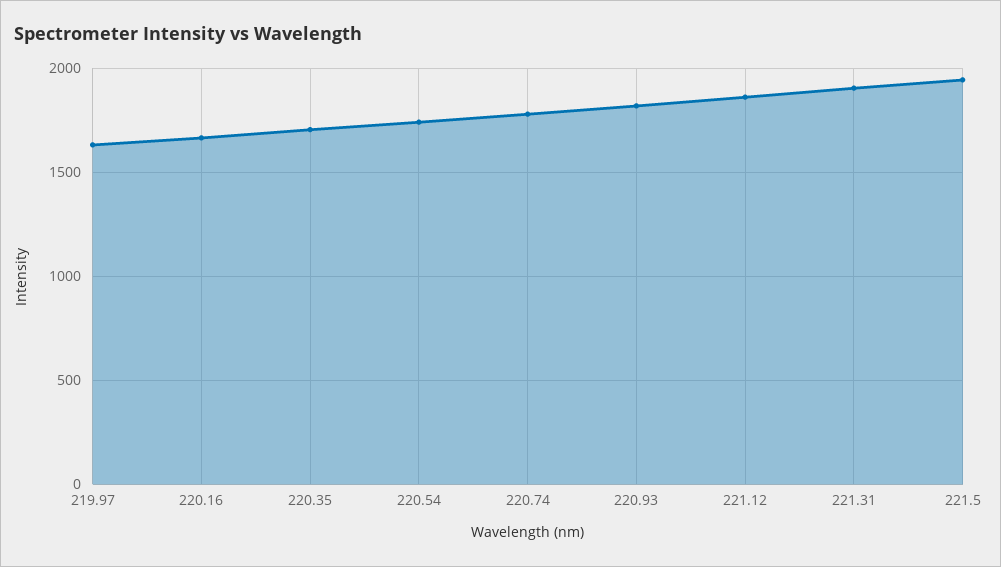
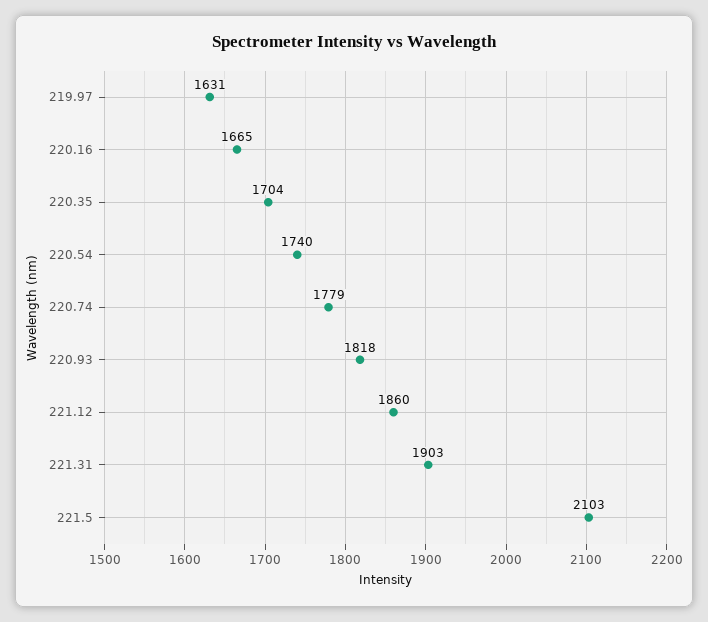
  {
    "219.97": 1631,
    "220.16": 1665,
    "220.35": 1704,
    "220.54": 1740,
    "220.74": 1779,
    "220.93": 1818,
    "221.12": 1860,
    "221.31": 1903,
-   "221.5": 1950
+   "221.5": 2103
  }

